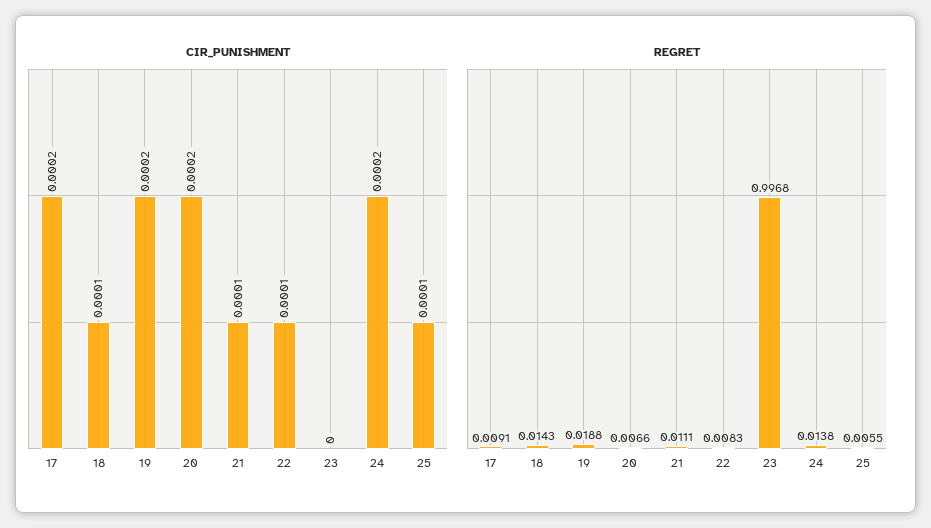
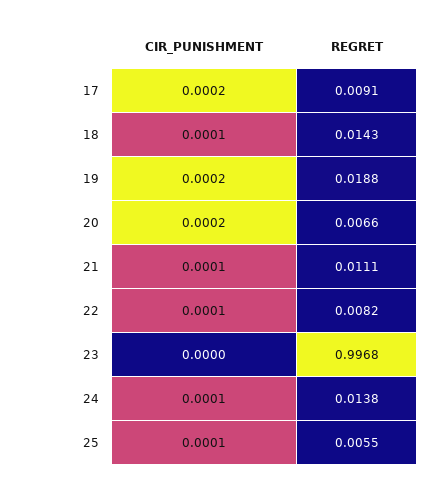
  {
    "CIR_PUNISHMENT": {
      "17": 0.0002,
      "18": 0.0001,
      "19": 0.0002,
      "20": 0.0002,
      "21": 0.0001,
      "22": 0.0001,
      "23": 0,
-     "24": 0.0002,
+     "24": 0.0001,
      "25": 0.0001
    },
    "REGRET": {
      "17": 0.0091,
      "18": 0.0143,
      "19": 0.0188,
      "20": 0.0066,
      "21": 0.0111,
-     "22": 0.0083,
+     "22": 0.0082,
      "23": 0.9968,
      "24": 0.0138,
      "25": 0.0055
    }
  }

